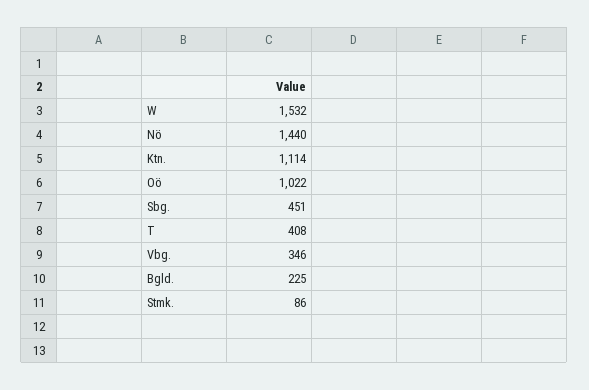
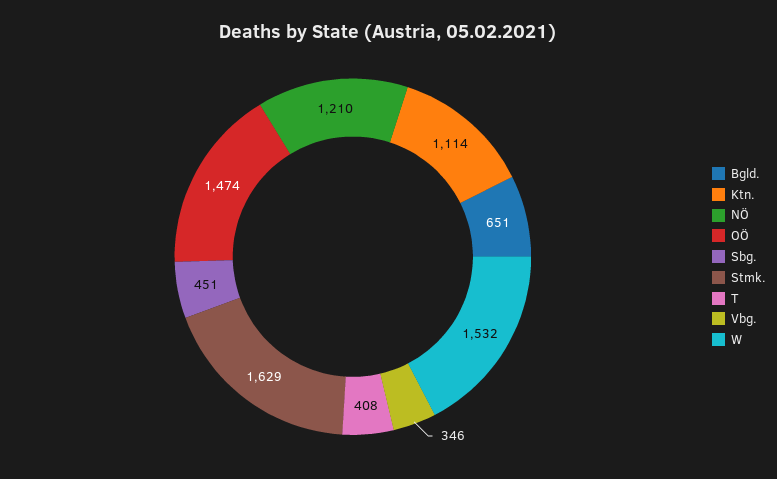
  {
    "W": 1532,
-   "Nö": 1440,
+   "Nö": 1210,
    "Ktn.": 1114,
-   "Oö": 1022,
+   "Oö": 1474,
    "Sbg.": 451,
    "T": 408,
    "Vbg.": 346,
-   "Bgld.": 225,
+   "Bgld.": 651,
-   "Stmk.": 86
+   "Stmk.": 1629
  }

